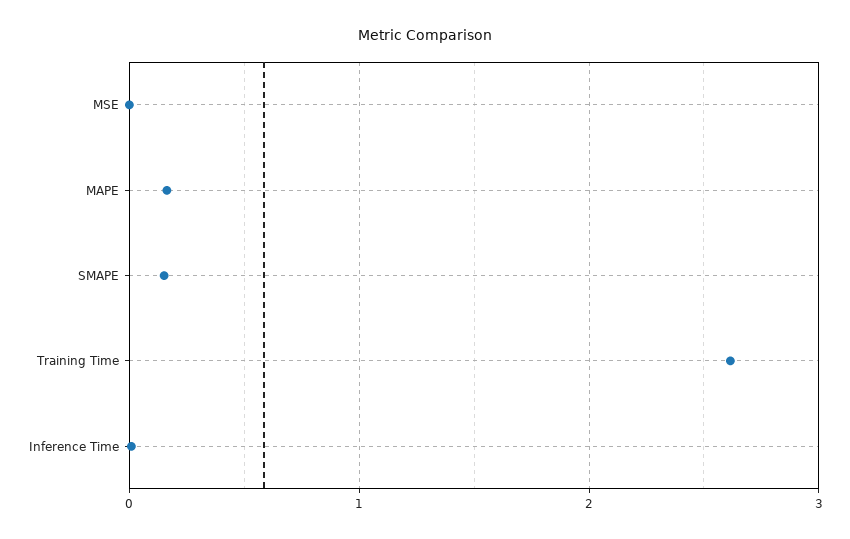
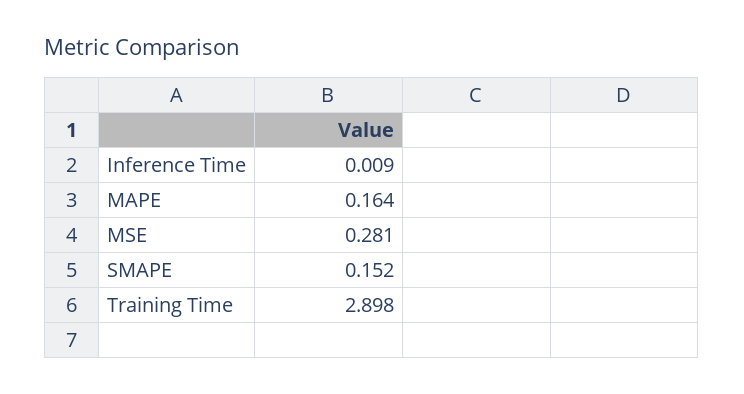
  {
-   "MSE": 0,
+   "MSE": 0.281,
    "MAPE": 0.164,
    "SMAPE": 0.152,
-   "Training Time": 2.6,
+   "Training Time": 2.898,
    "Inference Time": 0.009
  }

